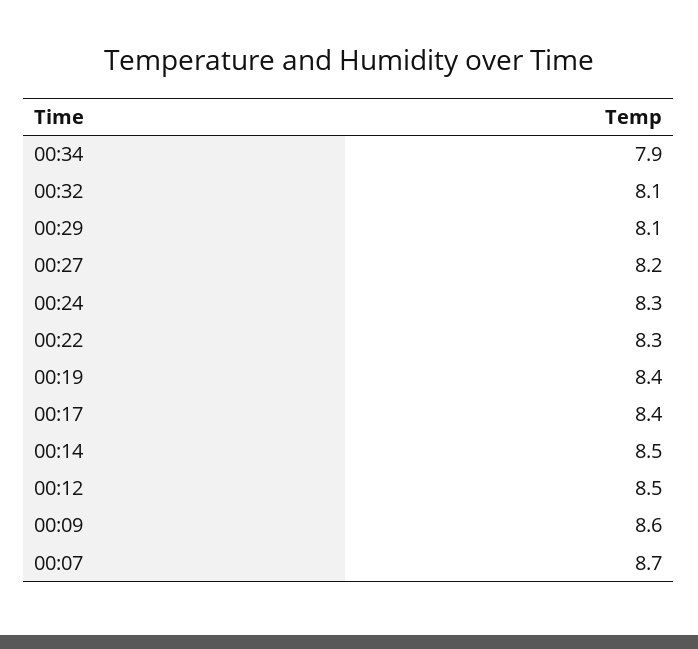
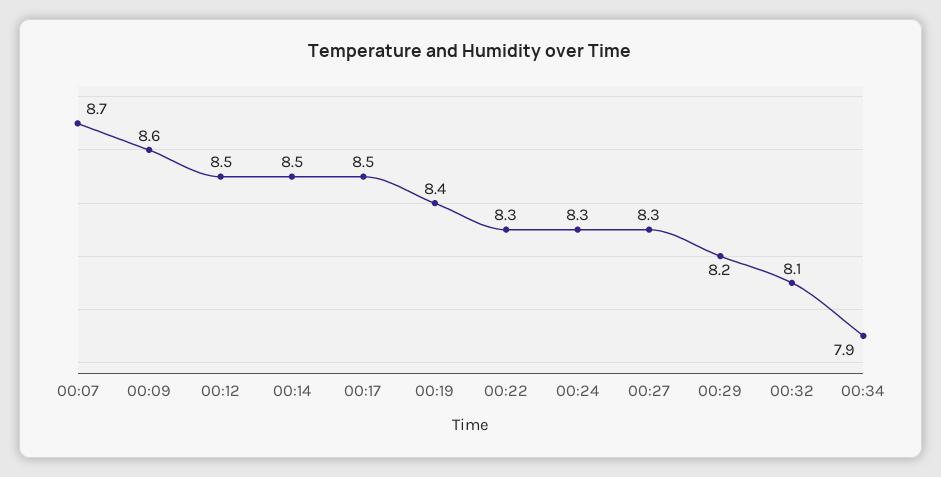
  {
    "00:34": 7.9,
    "00:32": 8.1,
-   "00:29": 8.1,
+   "00:29": 8.2,
-   "00:27": 8.2,
+   "00:27": 8.3,
    "00:24": 8.3,
    "00:22": 8.3,
    "00:19": 8.4,
-   "00:17": 8.4,
+   "00:17": 8.5,
    "00:14": 8.5,
    "00:12": 8.5,
    "00:09": 8.6,
    "00:07": 8.7
  }

